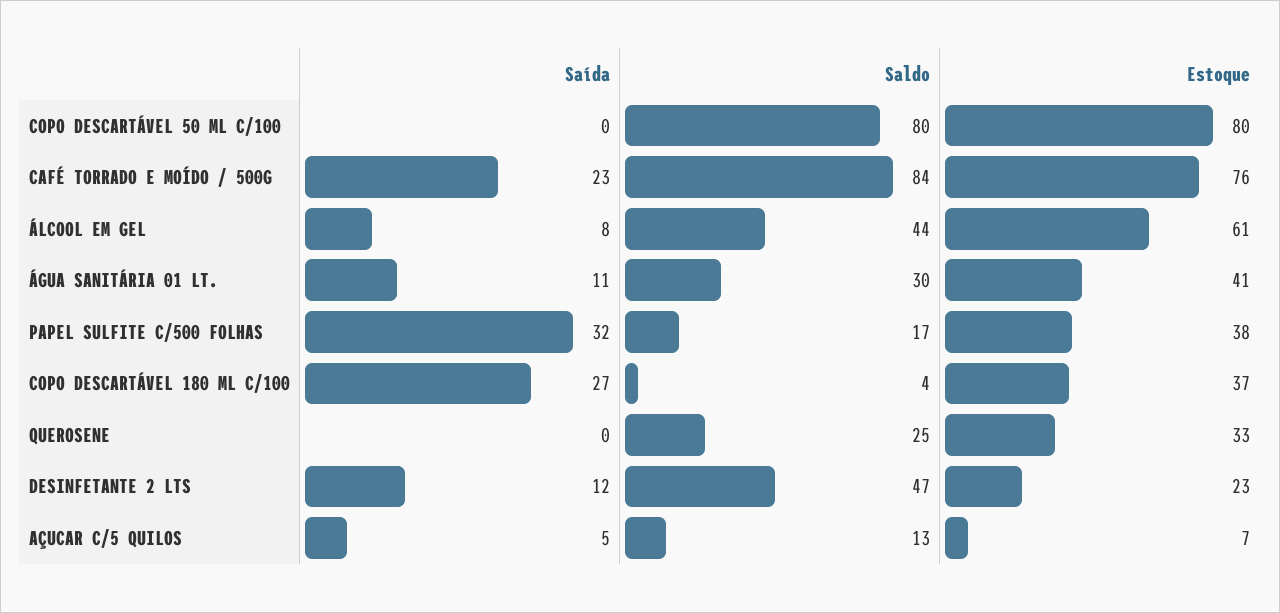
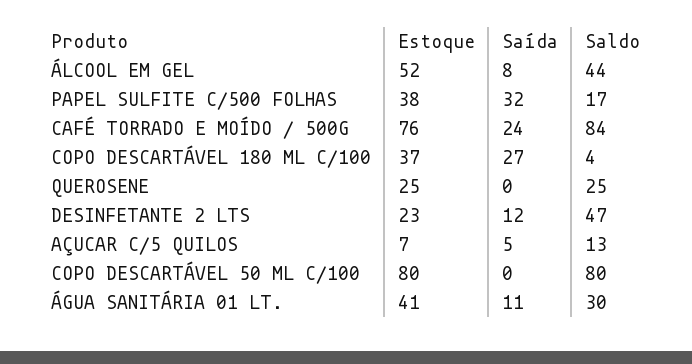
  {
    "Saída": {
      "COPO DESCARTÁVEL 50 ML C/100": 0,
-     "CAFÉ TORRADO E MOÍDO / 500G": 23,
+     "CAFÉ TORRADO E MOÍDO / 500G": 24,
      "ÁLCOOL EM GEL": 8,
      "ÁGUA SANITÁRIA 01 LT.": 11,
      "PAPEL SULFITE C/500 FOLHAS": 32,
      "COPO DESCARTÁVEL 180 ML C/100": 27,
      "QUEROSENE": 0,
      "DESINFETANTE 2 LTS": 12,
      "AÇUCAR C/5 QUILOS": 5
    },
    "Saldo": {
      "COPO DESCARTÁVEL 50 ML C/100": 80,
      "CAFÉ TORRADO E MOÍDO / 500G": 84,
      "ÁLCOOL EM GEL": 44,
      "ÁGUA SANITÁRIA 01 LT.": 30,
      "PAPEL SULFITE C/500 FOLHAS": 17,
      "COPO DESCARTÁVEL 180 ML C/100": 4,
      "QUEROSENE": 25,
      "DESINFETANTE 2 LTS": 47,
      "AÇUCAR C/5 QUILOS": 13
    },
    "Estoque": {
      "COPO DESCARTÁVEL 50 ML C/100": 80,
      "CAFÉ TORRADO E MOÍDO / 500G": 76,
-     "ÁLCOOL EM GEL": 61,
+     "ÁLCOOL EM GEL": 52,
      "ÁGUA SANITÁRIA 01 LT.": 41,
      "PAPEL SULFITE C/500 FOLHAS": 38,
      "COPO DESCARTÁVEL 180 ML C/100": 37,
-     "QUEROSENE": 33,
+     "QUEROSENE": 25,
      "DESINFETANTE 2 LTS": 23,
      "AÇUCAR C/5 QUILOS": 7
    }
  }

